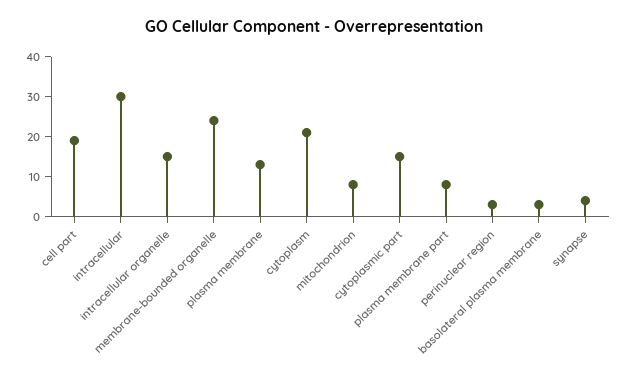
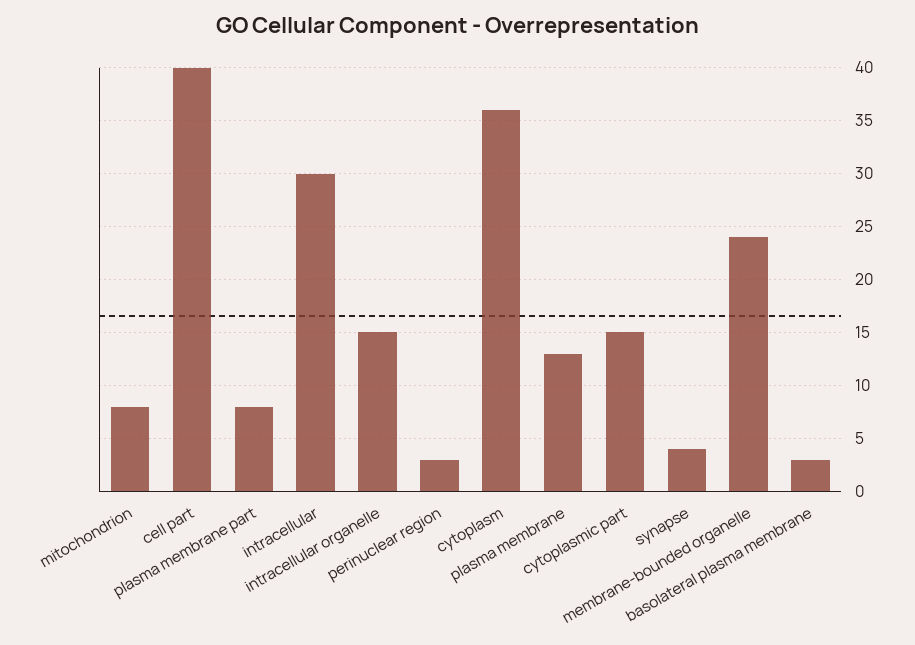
  {
-   "cell part": 20,
+   "cell part": 40,
    "intracellular": 30,
    "intracellular organelle": 15,
    "membrane-bounded organelle": 24,
    "plasma membrane": 13,
-   "cytoplasm": 20,
+   "cytoplasm": 36,
    "mitochondrion": 8,
    "cytoplasmic part": 15,
    "plasma membrane part": 8,
    "perinuclear region": 3,
    "basolateral plasma membrane": 3,
    "synapse": 4
  }

